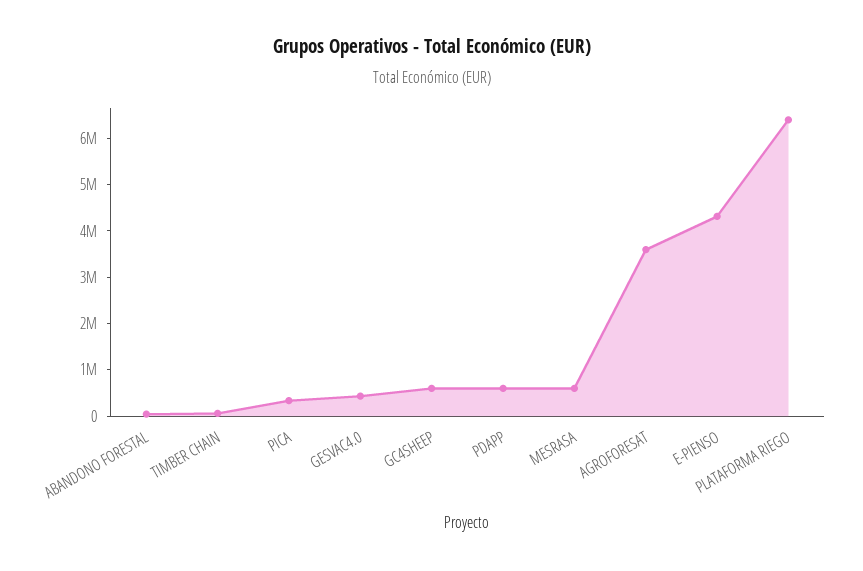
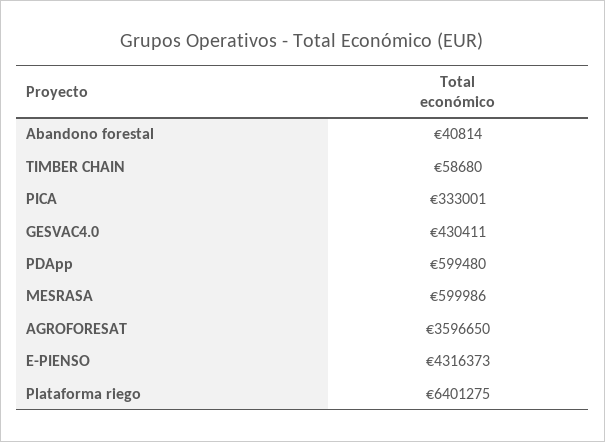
  {
    "ABANDONO FORESTAL": 40814,
    "TIMBER CHAIN": 58680,
    "PICA": 333001,
    "GESVAC4.0": 430411,
-   "GC4SHEEP": 600000,
    "PDAPP": 599480,
    "MESRASA": 599986,
    "AGROFORESAT": 3596650,
    "E-PIENSO": 4316373,
    "PLATAFORMA RIEGO": 6401275
  }

